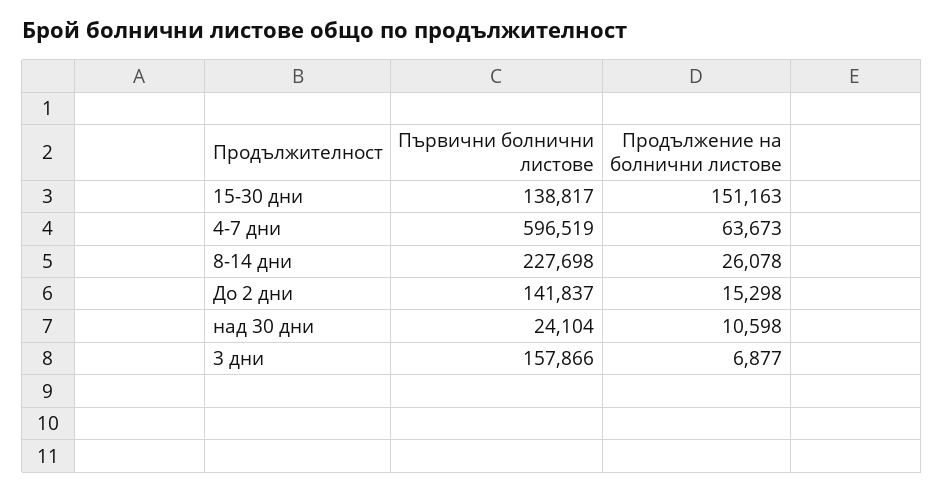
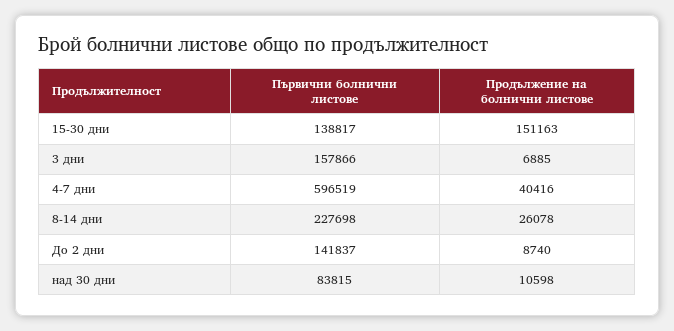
  {
    "Първични болнични листове": {
      "15-30 дни": 138817,
      "4-7 дни": 596519,
      "8-14 дни": 227698,
      "До 2 дни": 141837,
-     "над 30 дни": 24104,
+     "над 30 дни": 83815,
      "3 дни": 157866
    },
    "Продължение на болнични листове": {
      "15-30 дни": 151163,
-     "4-7 дни": 63673,
+     "4-7 дни": 40416,
      "8-14 дни": 26078,
-     "До 2 дни": 15298,
+     "До 2 дни": 8740,
      "над 30 дни": 10598,
-     "3 дни": 6877
+     "3 дни": 6885
    }
  }

